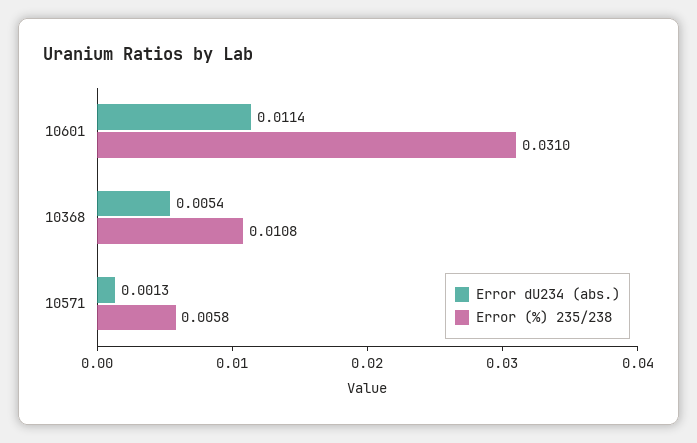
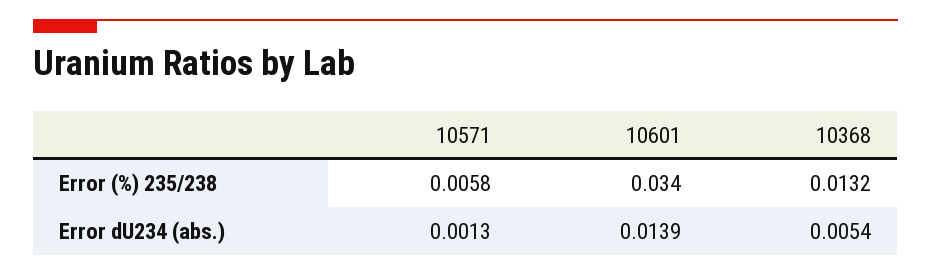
  {
    "Error dU234 (abs.)": {
-     "10601": 0.0114,
+     "10601": 0.0139,
      "10368": 0.0054,
      "10571": 0.0013
    },
    "Error (%) 235/238": {
-     "10601": 0.031,
+     "10601": 0.034,
-     "10368": 0.0108,
+     "10368": 0.0132,
      "10571": 0.0058
    }
  }

